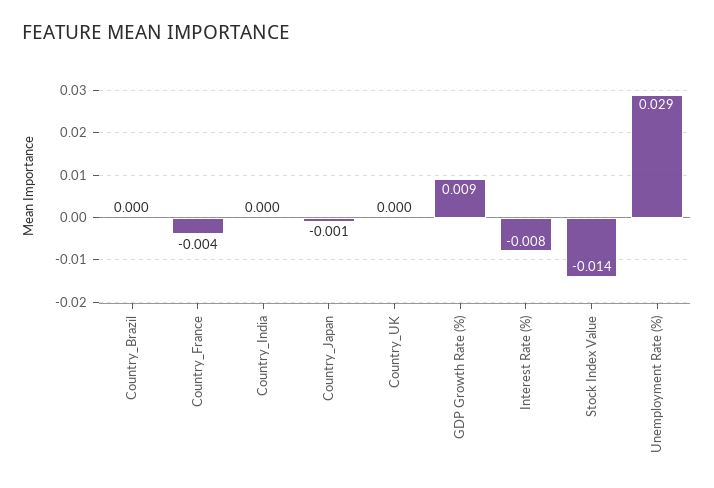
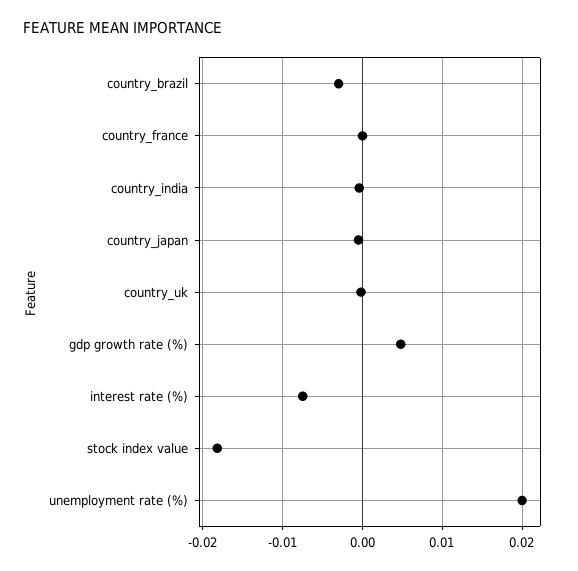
  {
-   "Country_Brazil": 0,
+   "Country_Brazil": -0.003,
-   "Country_France": -0.004,
+   "Country_France": 0,
    "Country_India": 0,
    "Country_Japan": -0.001,
    "Country_UK": 0,
-   "GDP Growth Rate (%)": 0.009,
+   "GDP Growth Rate (%)": 0.005,
    "Interest Rate (%)": -0.008,
-   "Stock Index Value": -0.014,
+   "Stock Index Value": -0.018,
-   "Unemployment Rate (%)": 0.029
+   "Unemployment Rate (%)": 0.02
  }

